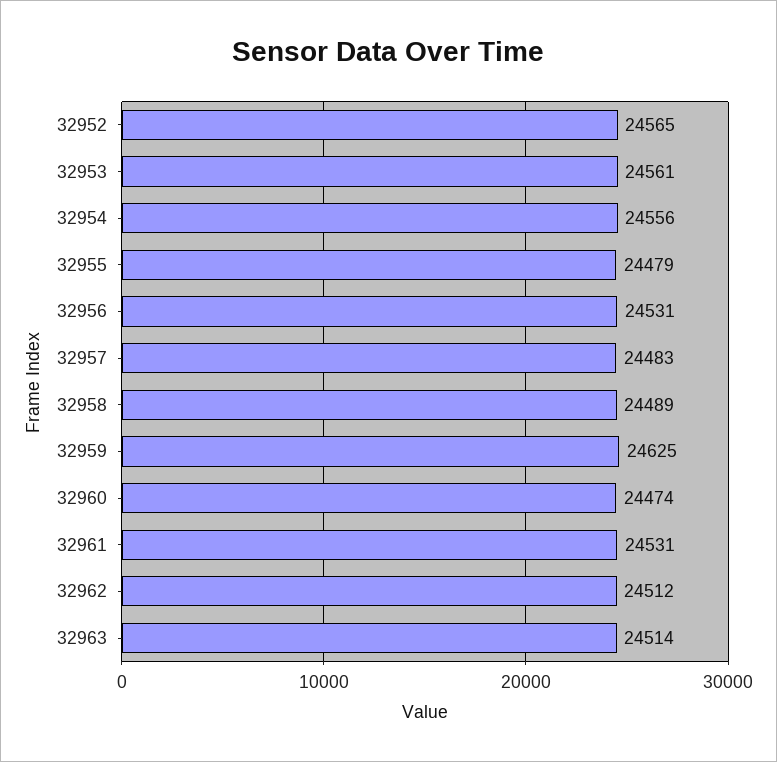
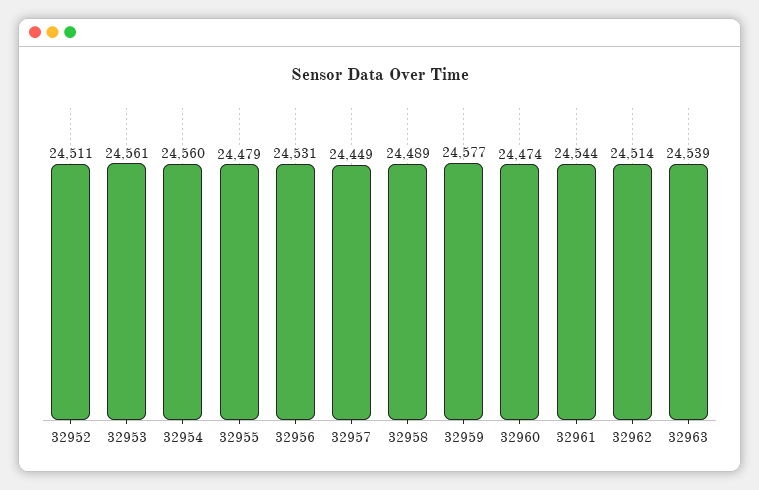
  {
-   "32952": 24565,
+   "32952": 24511,
    "32953": 24561,
-   "32954": 24556,
+   "32954": 24560,
    "32955": 24479,
    "32956": 24531,
-   "32957": 24483,
+   "32957": 24449,
    "32958": 24489,
-   "32959": 24625,
+   "32959": 24577,
    "32960": 24474,
-   "32961": 24531,
+   "32961": 24544,
-   "32962": 24512,
+   "32962": 24514,
-   "32963": 24514
+   "32963": 24539
  }

